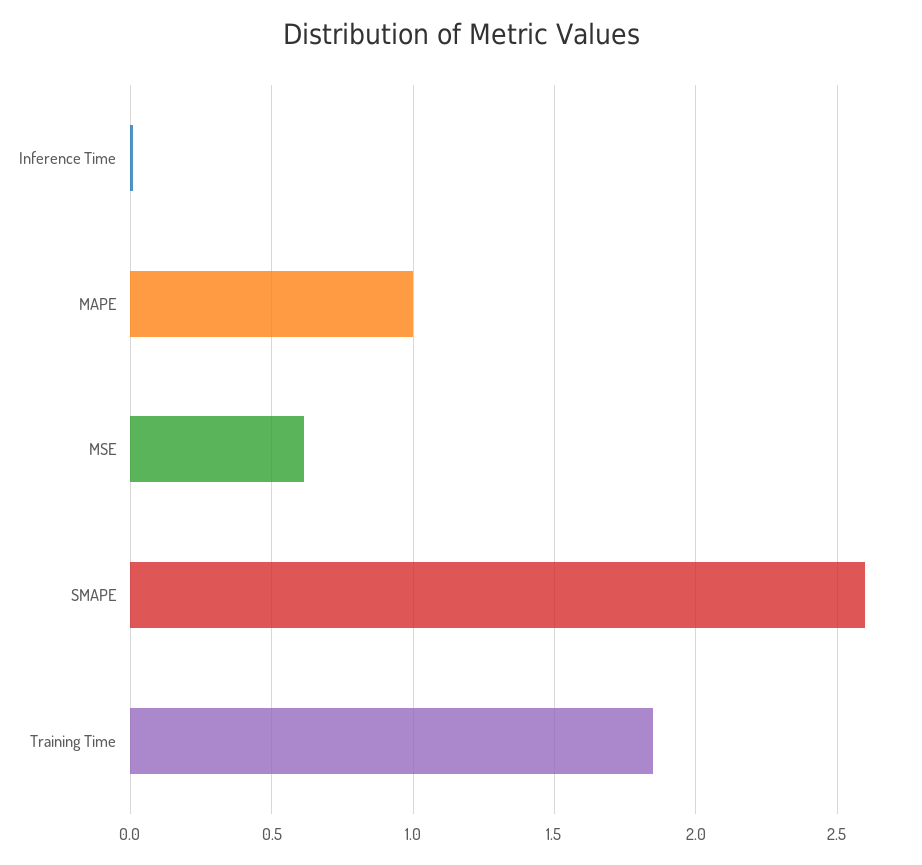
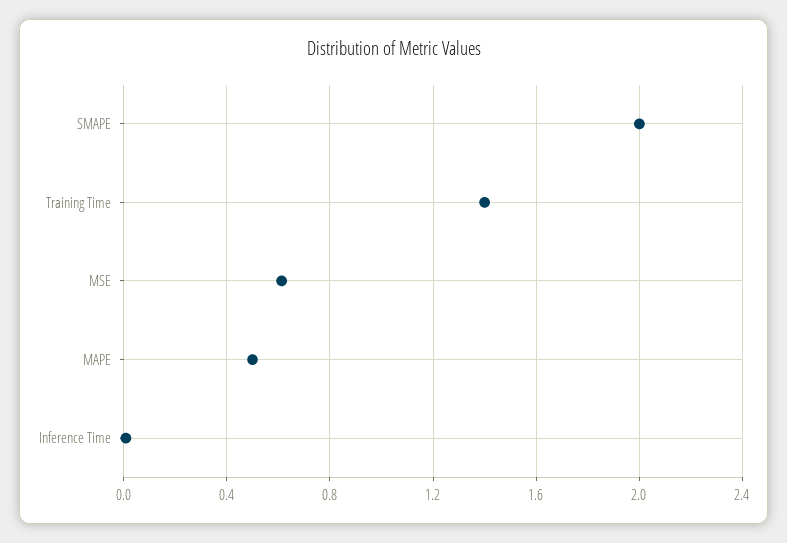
  {
    "Inference Time": 0,
-   "MAPE": 1,
+   "MAPE": 0.5,
    "MSE": 0.6,
-   "SMAPE": 2.6,
+   "SMAPE": 2,
-   "Training Time": 1.85
+   "Training Time": 1.4
  }

